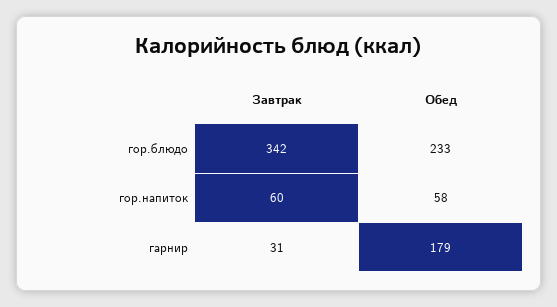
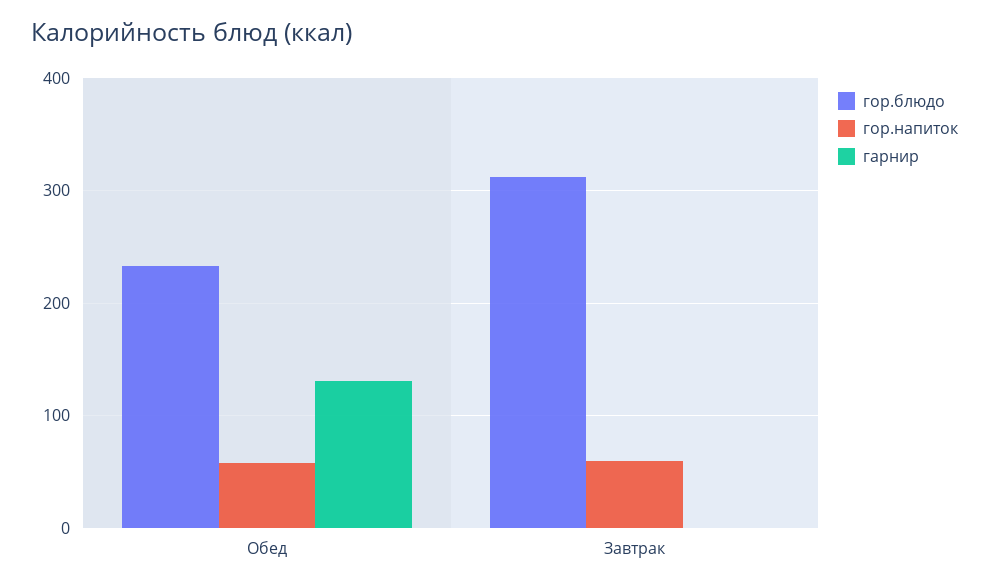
  {
    "гор.блюдо": {
-     "Завтрак": 342,
+     "Завтрак": 310,
      "Обед": 233
    },
    "гор.напиток": {
      "Завтрак": 60,
      "Обед": 58
    },
    "гарнир": {
-     "Завтрак": 31,
+     "Завтрак": 0,
-     "Обед": 179
+     "Обед": 130
    }
  }

